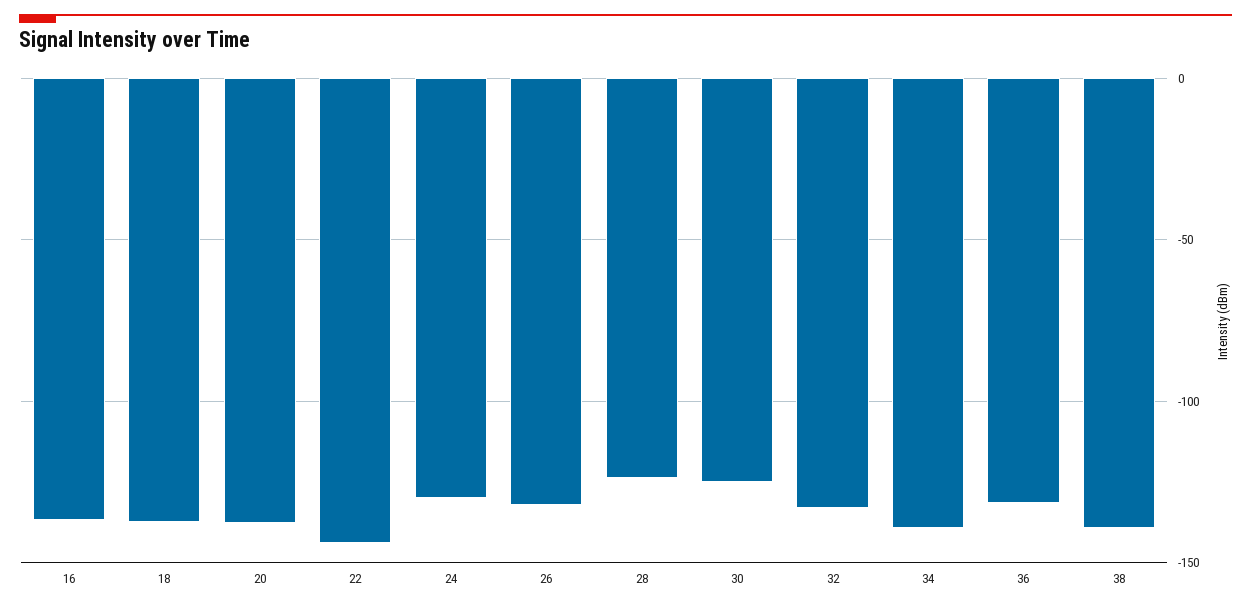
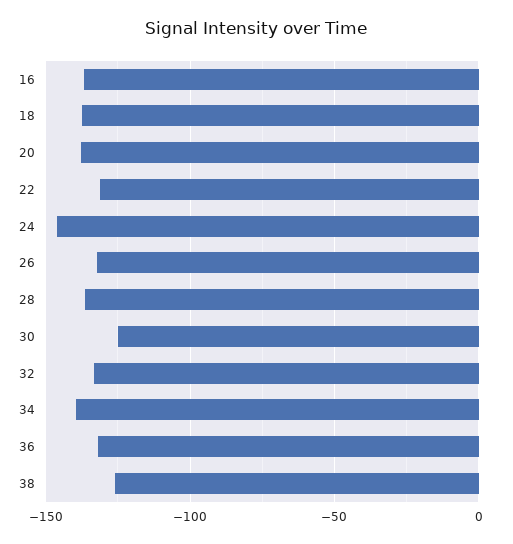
  {
    "16": -135,
    "18": -140,
    "20": -140,
-   "22": -145,
+   "22": -130,
-   "24": -130,
+   "24": -145,
    "26": -130,
-   "28": -125,
+   "28": -135,
    "30": -125,
    "32": -135,
    "34": -140,
    "36": -130,
-   "38": -140
+   "38": -125
  }

